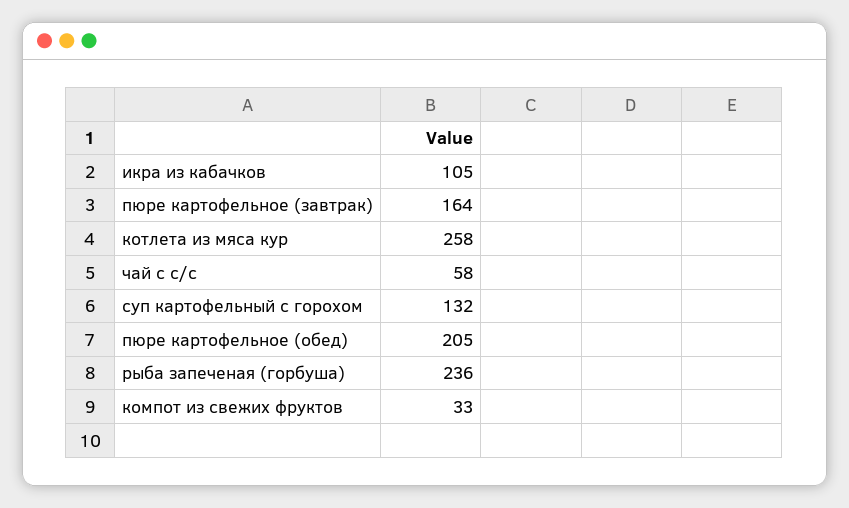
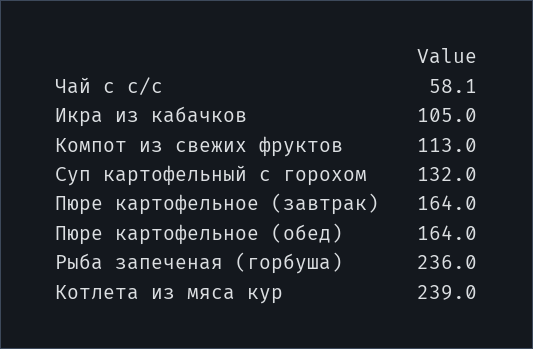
  {
    "икра из кабачков": 105,
    "пюре картофельное (завтрак)": 164,
-   "котлета из мяса кур": 258,
+   "котлета из мяса кур": 239,
-   "чай с с/с": 58,
+   "чай с с/с": 58.1,
    "суп картофельный с горохом": 132,
-   "пюре картофельное (обед)": 205,
+   "пюре картофельное (обед)": 164,
    "рыба запеченая (горбуша)": 236,
-   "компот из свежих фруктов": 33
+   "компот из свежих фруктов": 113
  }

